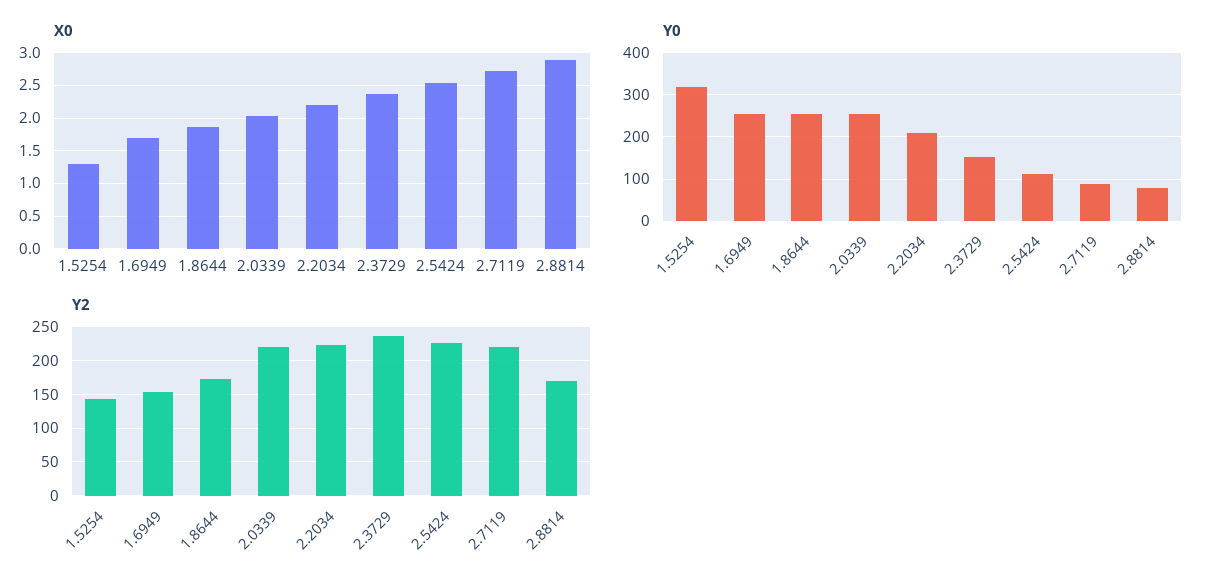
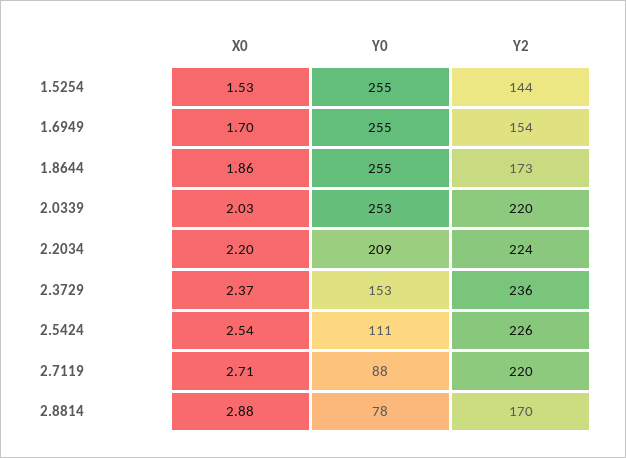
  {
    "X0": {
-     "1.5254": 1.3,
+     "1.5254": 1.53,
      "1.6949": 1.7,
      "1.8644": 1.86,
      "2.0339": 2.03,
      "2.2034": 2.2,
      "2.3729": 2.37,
      "2.5424": 2.54,
      "2.7119": 2.71,
      "2.8814": 2.88
    },
    "Y0": {
-     "1.5254": 320,
+     "1.5254": 255,
      "1.6949": 255,
      "1.8644": 255,
      "2.0339": 253,
      "2.2034": 209,
      "2.3729": 153,
      "2.5424": 111,
      "2.7119": 88,
      "2.8814": 78
    },
    "Y2": {
      "1.5254": 144,
      "1.6949": 154,
      "1.8644": 173,
      "2.0339": 220,
      "2.2034": 224,
      "2.3729": 236,
      "2.5424": 226,
      "2.7119": 220,
      "2.8814": 170
    }
  }

